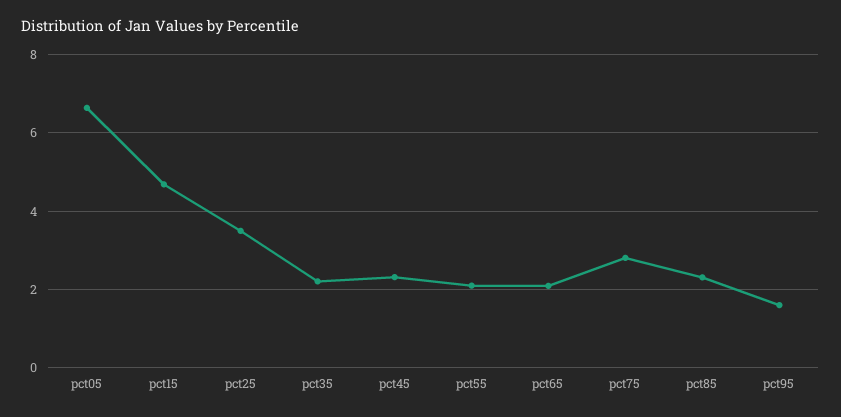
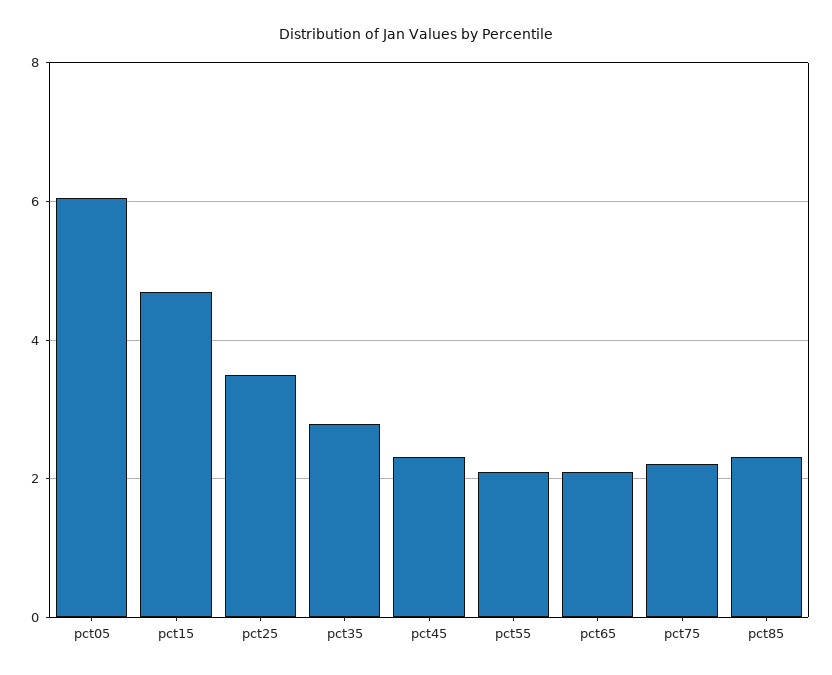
  {
-   "pct05": 6.6,
+   "pct05": 6,
    "pct15": 4.6,
    "pct25": 3.4,
-   "pct35": 2.2,
+   "pct35": 2.8,
    "pct45": 2.4,
    "pct55": 2,
    "pct65": 2,
-   "pct75": 2.8,
+   "pct75": 2.2,
-   "pct85": 2.4,
+   "pct85": 2.4
-   "pct95": 1.6
  }

